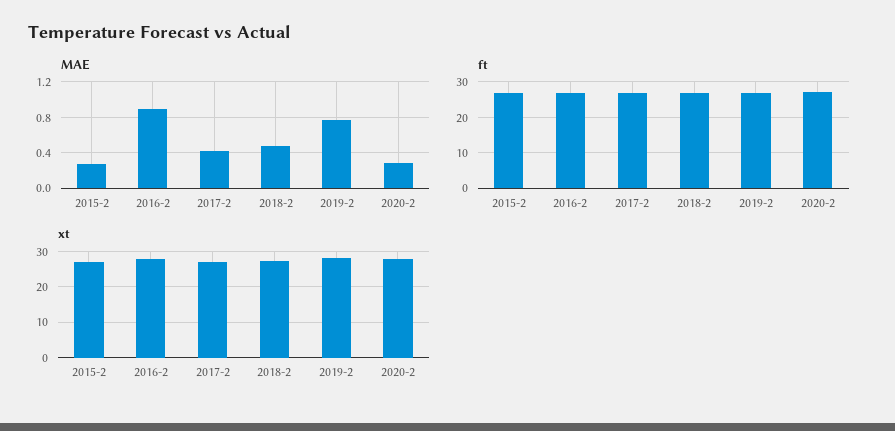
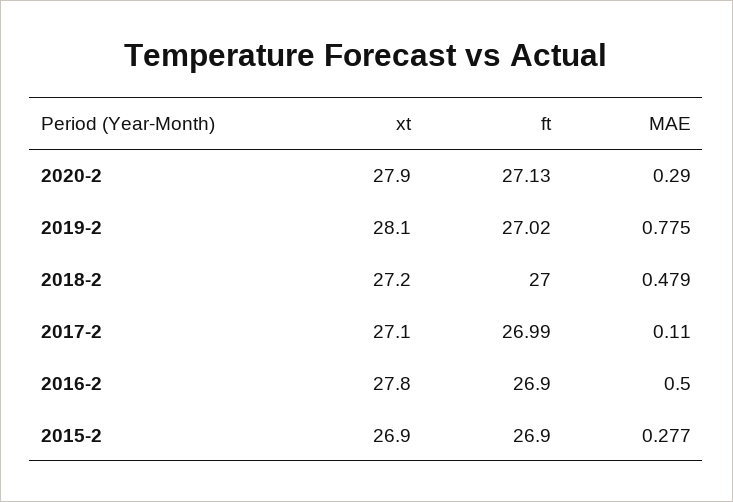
  {
    "MAE": {
      "2015-2": 0.277,
-     "2016-2": 0.9,
+     "2016-2": 0.5,
-     "2017-2": 0.4,
+     "2017-2": 0.11,
      "2018-2": 0.479,
      "2019-2": 0.775,
      "2020-2": 0.29
    },
    "ft": {
      "2015-2": 26.9,
      "2016-2": 26.9,
      "2017-2": 26.99,
      "2018-2": 27,
      "2019-2": 27.02,
      "2020-2": 27.13
    },
    "xt": {
      "2015-2": 26.9,
      "2016-2": 27.8,
      "2017-2": 27.1,
      "2018-2": 27.2,
      "2019-2": 28.1,
      "2020-2": 27.9
    }
  }

